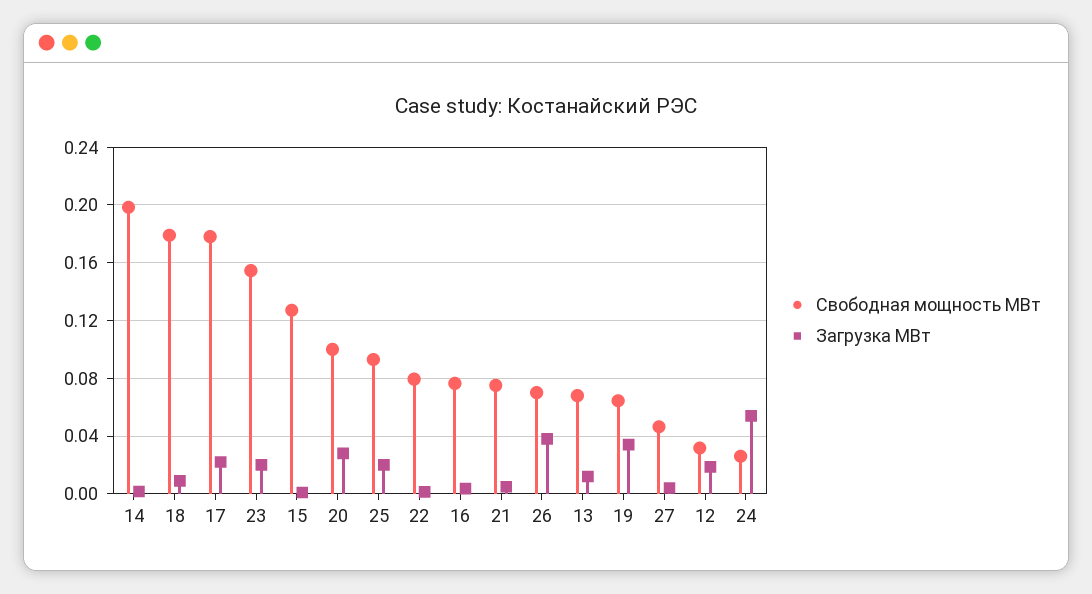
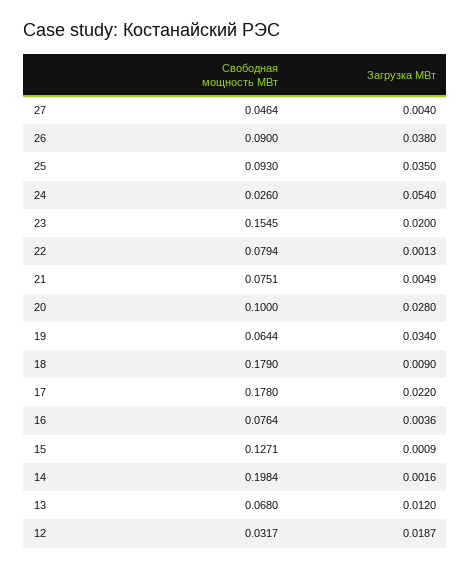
  {
    "Свободная мощность МВт": {
      "14": 0.1984,
      "18": 0.179,
      "17": 0.178,
      "23": 0.1545,
      "15": 0.1271,
      "20": 0.1,
      "25": 0.093,
      "22": 0.0794,
      "16": 0.0764,
      "21": 0.0751,
-     "26": 0.07,
+     "26": 0.09,
      "13": 0.068,
      "19": 0.0644,
      "27": 0.0464,
      "12": 0.0317,
      "24": 0.026
    },
    "Загрузка МВт": {
      "14": 0.0016,
      "18": 0.009,
      "17": 0.022,
      "23": 0.02,
      "15": 0.0009,
      "20": 0.028,
-     "25": 0.02,
+     "25": 0.035,
      "22": 0.0013,
      "16": 0.0036,
      "21": 0.0049,
      "26": 0.038,
      "13": 0.012,
      "19": 0.034,
      "27": 0.004,
      "12": 0.0187,
      "24": 0.054
    }
  }

